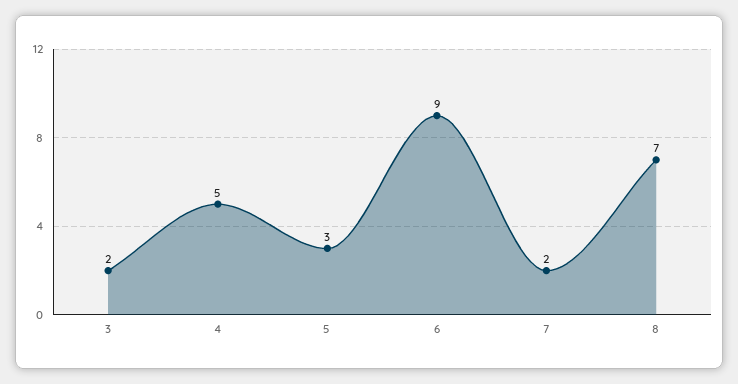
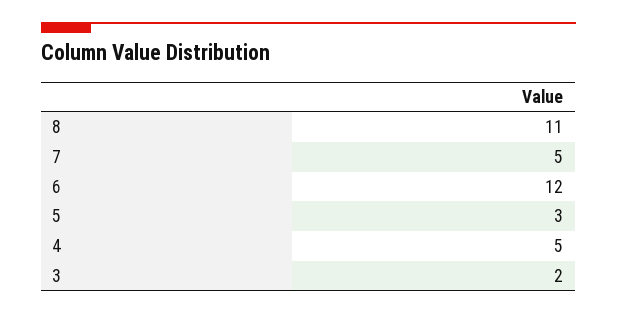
  {
    "3": 2,
    "4": 5,
    "5": 3,
-   "6": 9,
+   "6": 12,
-   "7": 2,
+   "7": 5,
-   "8": 7
+   "8": 11
  }

